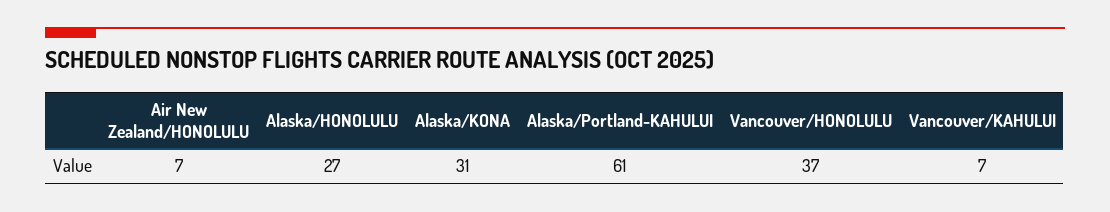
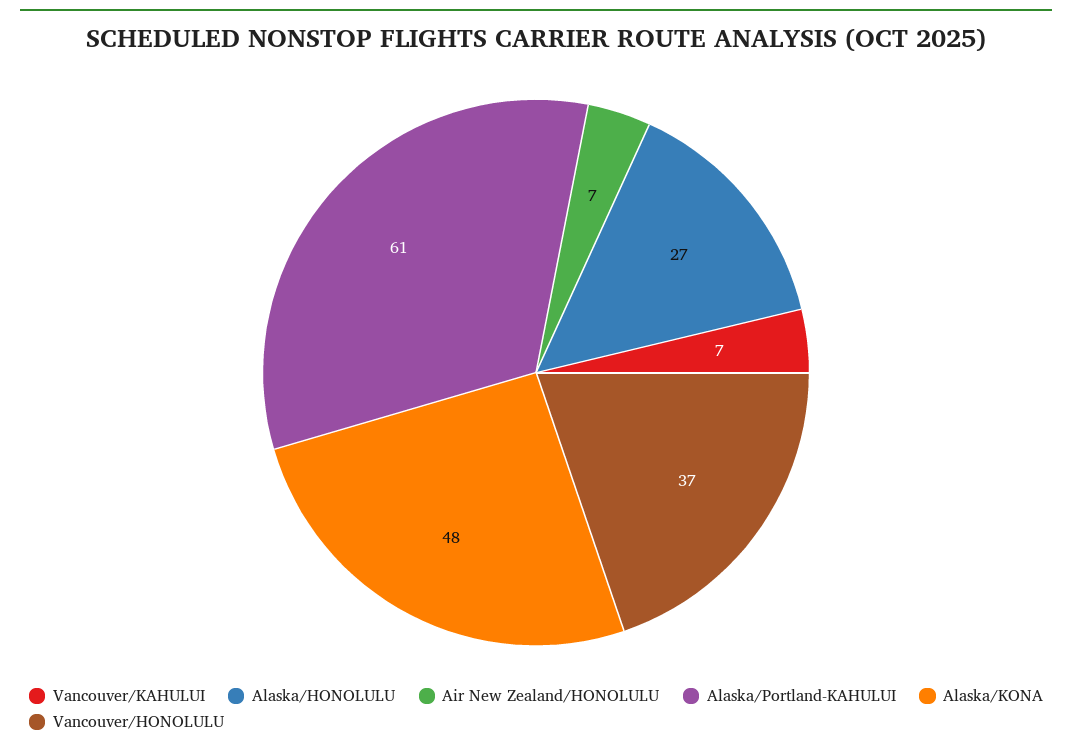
  {
    "Air New Zealand/HONOLULU": 7,
    "Alaska/HONOLULU": 27,
-   "Alaska/KONA": 31,
+   "Alaska/KONA": 48,
    "Alaska/Portland-KAHULUI": 61,
    "Vancouver/HONOLULU": 37,
    "Vancouver/KAHULUI": 7
  }

